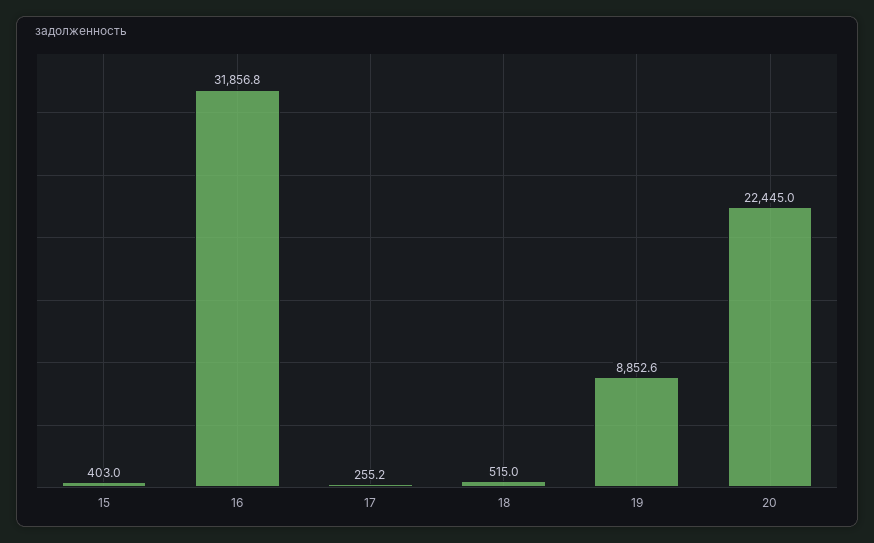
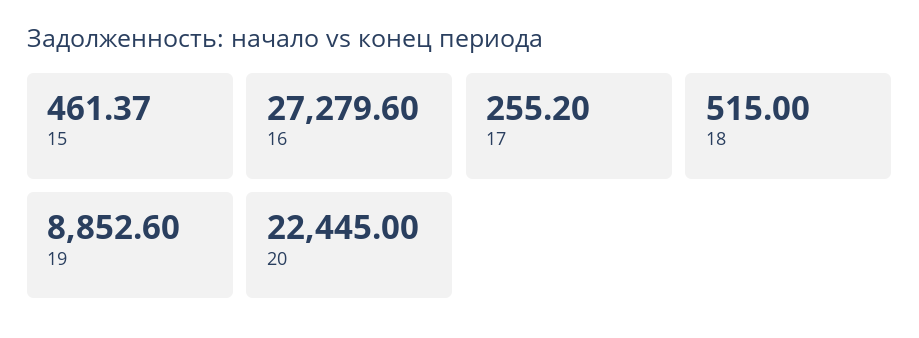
  {
-   "15": 403,
+   "15": 461.37,
-   "16": 31856.8,
+   "16": 27279.6,
    "17": 255.2,
    "18": 515,
    "19": 8852.6,
    "20": 22445
  }

